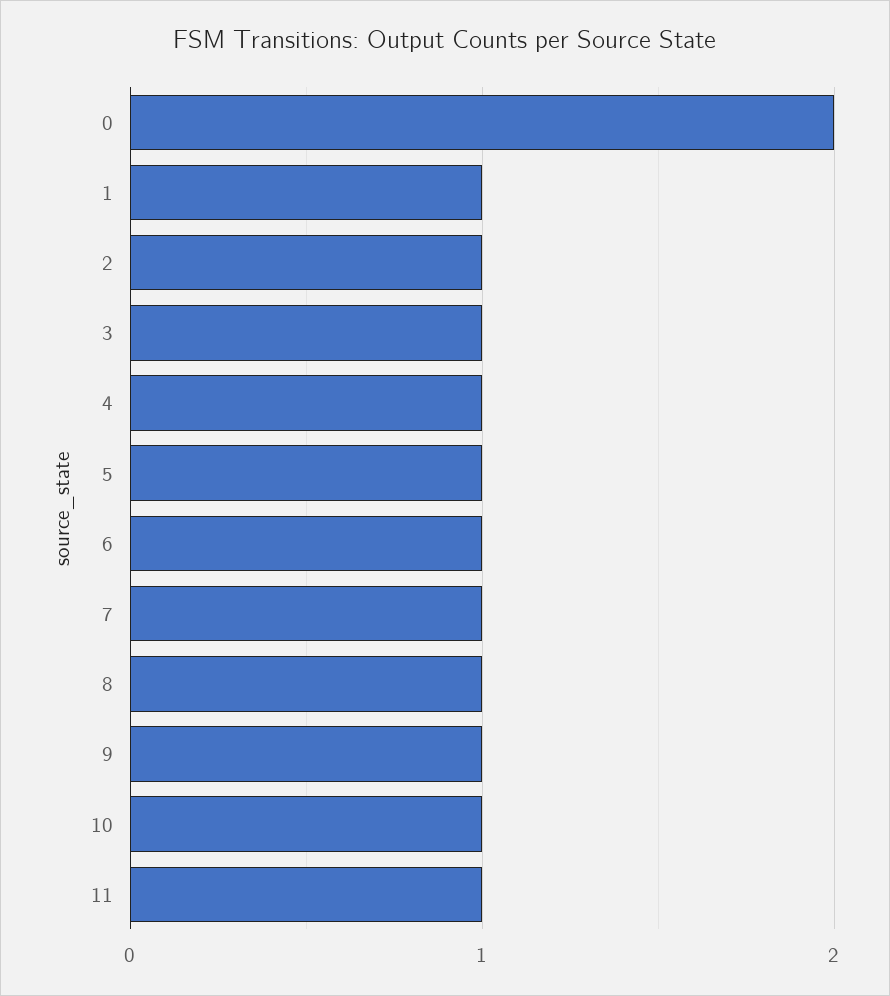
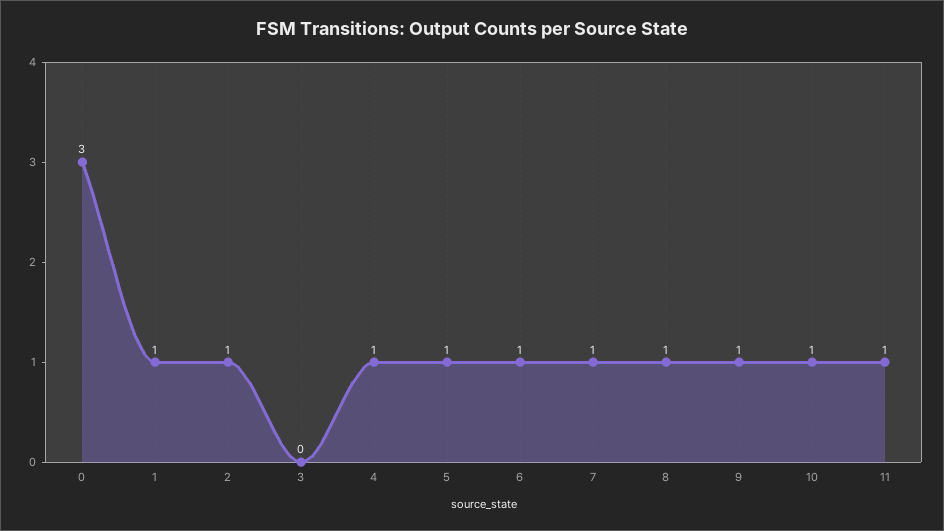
  {
-   "0": 2,
+   "0": 3,
    "1": 1,
    "2": 1,
-   "3": 1,
+   "3": 0,
    "4": 1,
    "5": 1,
    "6": 1,
    "7": 1,
    "8": 1,
    "9": 1,
    "10": 1,
    "11": 1
  }

